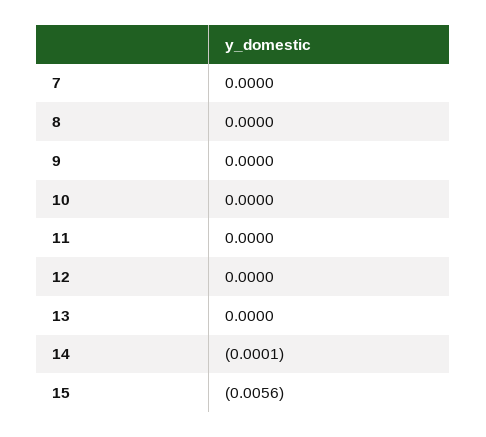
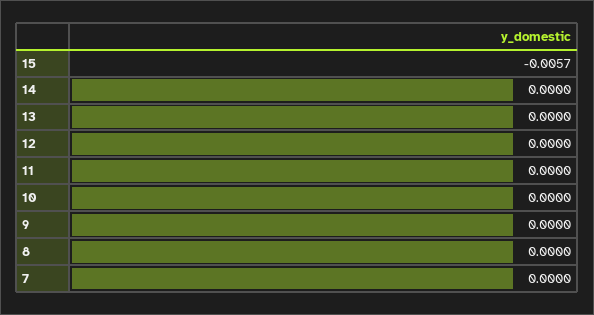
  {
    "7": 0,
    "8": 0,
    "9": 0,
    "10": 0,
    "11": 0,
    "12": 0,
    "13": 0,
-   "14": -0.0001,
+   "14": 0,
-   "15": -0.0056
+   "15": -0.0057
  }

